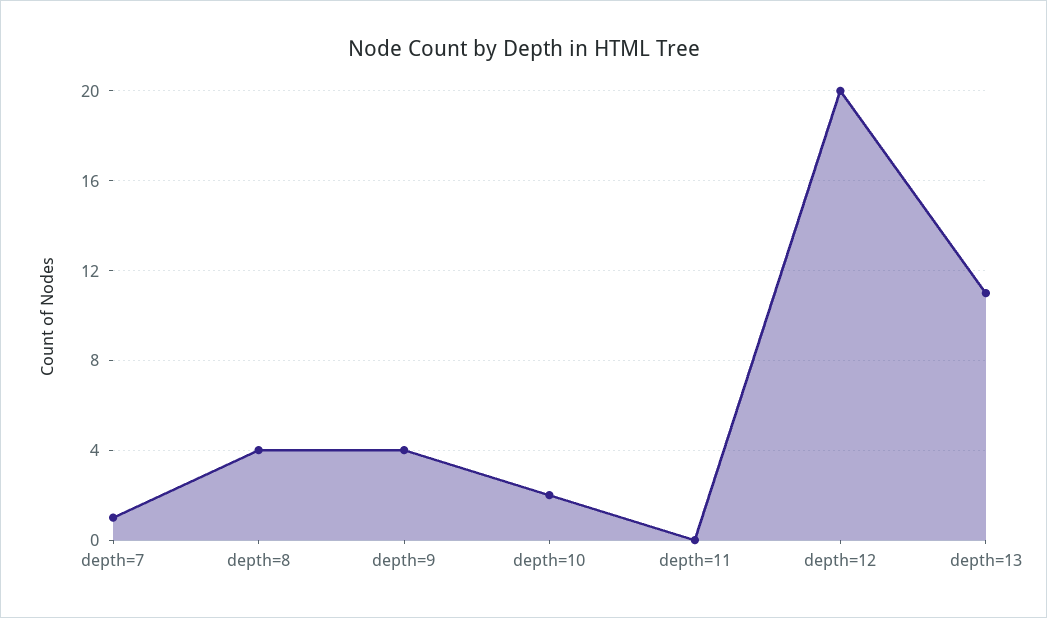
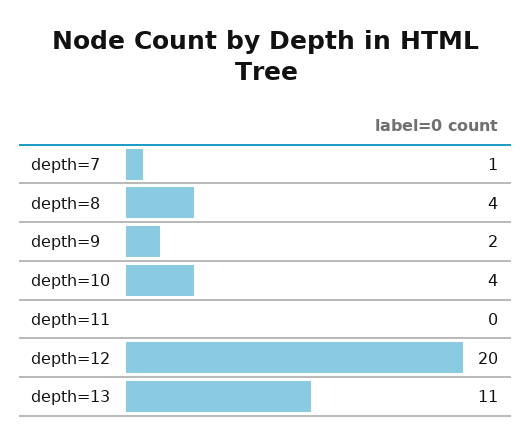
  {
    "depth=7": 1,
    "depth=8": 4,
-   "depth=9": 4,
+   "depth=9": 2,
-   "depth=10": 2,
+   "depth=10": 4,
    "depth=11": 0,
    "depth=12": 20,
    "depth=13": 11
  }

